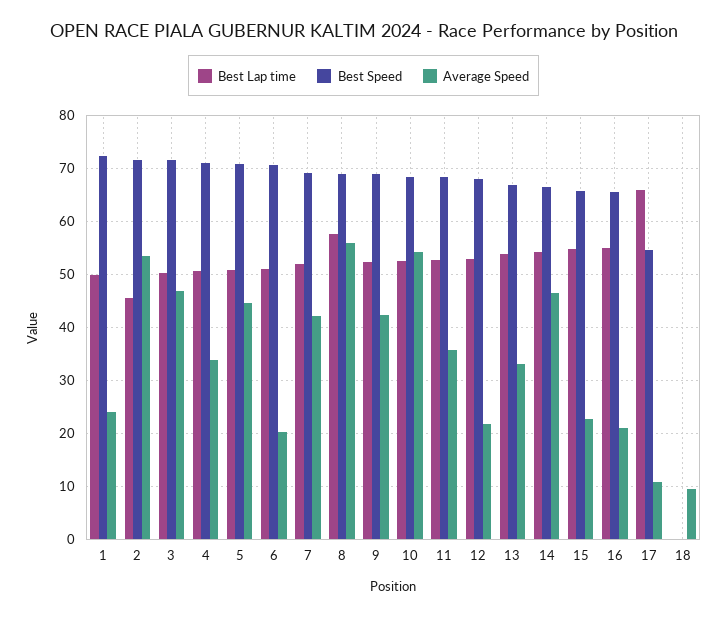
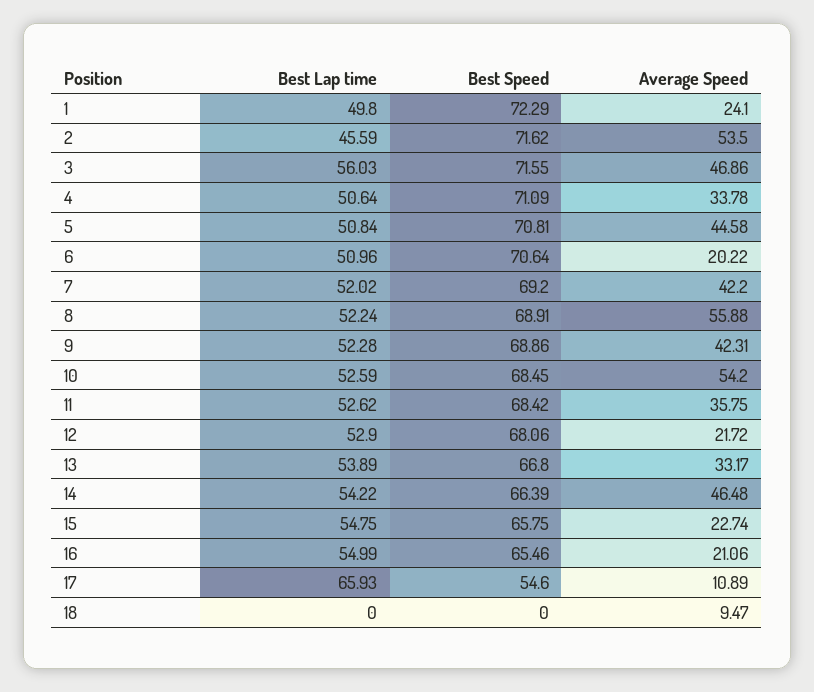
  {
    "Best Lap time": {
      "1": 49.8,
      "2": 45.59,
-     "3": 50,
+     "3": 56.03,
      "4": 50.64,
      "5": 50.84,
      "6": 50.96,
      "7": 52.02,
-     "8": 58,
+     "8": 52.24,
      "9": 52.28,
      "10": 52.59,
      "11": 52.62,
      "12": 52.9,
      "13": 53.89,
      "14": 54.22,
      "15": 54.75,
      "16": 54.99,
      "17": 65.93,
      "18": 0
    },
    "Best Speed": {
      "1": 72.29,
      "2": 71.62,
      "3": 71.55,
      "4": 71.09,
      "5": 70.81,
      "6": 70.64,
      "7": 69.2,
      "8": 68.91,
      "9": 68.86,
      "10": 68.45,
      "11": 68.42,
      "12": 68.06,
      "13": 66.8,
      "14": 66.39,
      "15": 65.75,
      "16": 65.46,
      "17": 54.6,
      "18": 0
    },
    "Average Speed": {
      "1": 24.1,
      "2": 53.5,
      "3": 46.86,
      "4": 33.78,
      "5": 44.58,
      "6": 20.22,
      "7": 42.2,
      "8": 55.88,
      "9": 42.31,
      "10": 54.2,
      "11": 35.75,
      "12": 21.72,
      "13": 33.17,
      "14": 46.48,
      "15": 22.74,
      "16": 21.06,
      "17": 10.89,
      "18": 9.47
    }
  }

